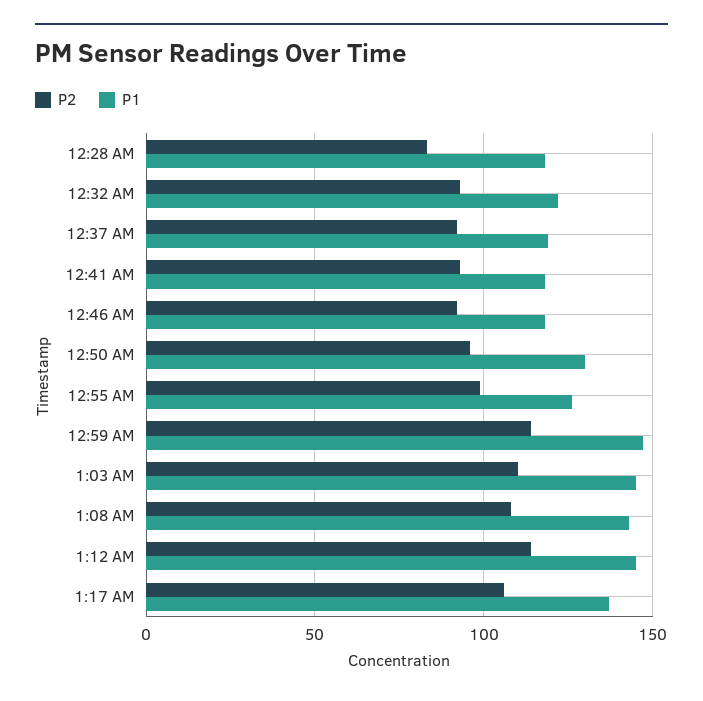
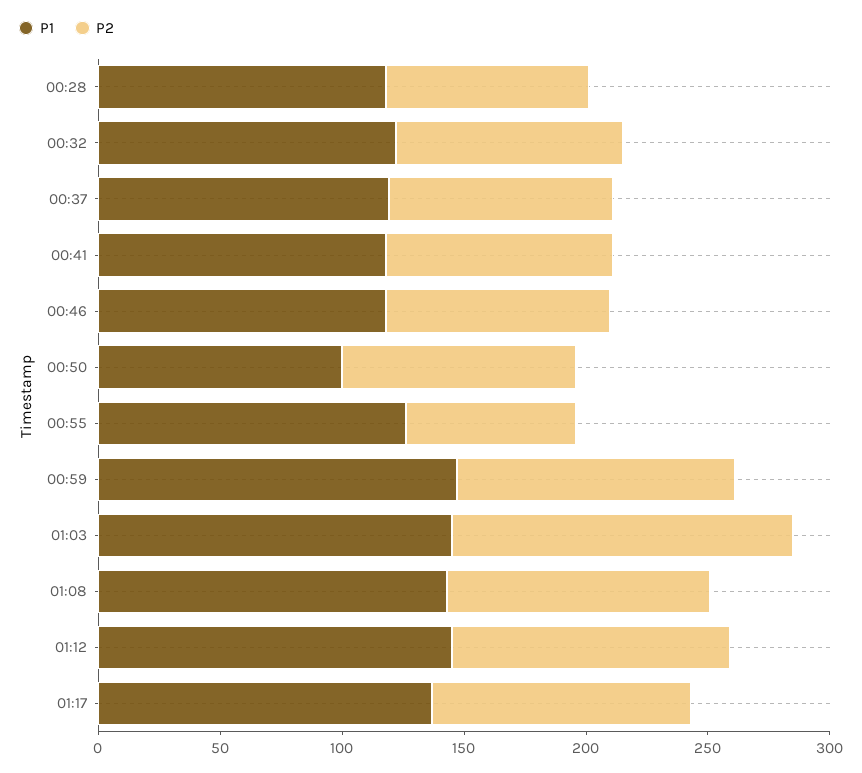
  {
    "P2": {
      "12:28 AM": 85,
      "12:32 AM": 95,
      "12:37 AM": 90,
      "12:41 AM": 95,
      "12:46 AM": 90,
      "12:50 AM": 95,
-     "12:55 AM": 100,
+     "12:55 AM": 70,
      "12:59 AM": 115,
-     "1:03 AM": 110,
+     "1:03 AM": 140,
      "1:08 AM": 110,
      "1:12 AM": 115,
      "1:17 AM": 105
    },
    "P1": {
      "12:28 AM": 120,
      "12:32 AM": 120,
      "12:37 AM": 120,
      "12:41 AM": 120,
      "12:46 AM": 120,
-     "12:50 AM": 130,
+     "12:50 AM": 100,
      "12:55 AM": 125,
      "12:59 AM": 145,
      "1:03 AM": 145,
      "1:08 AM": 145,
      "1:12 AM": 145,
      "1:17 AM": 135
    }
  }

